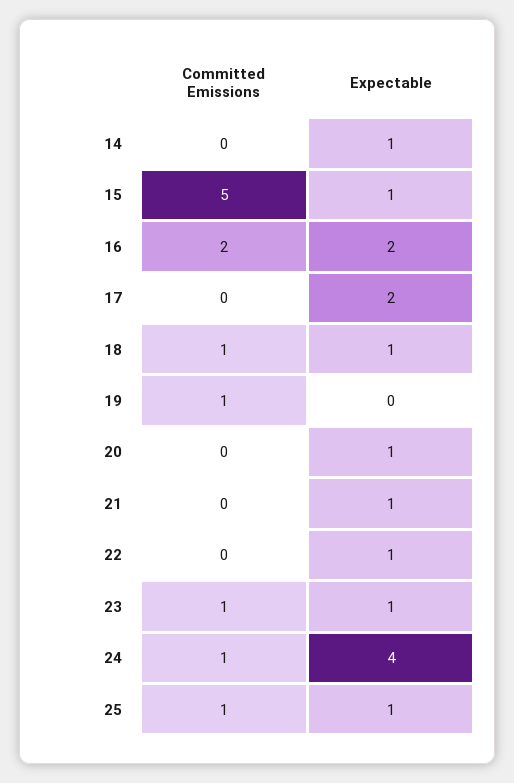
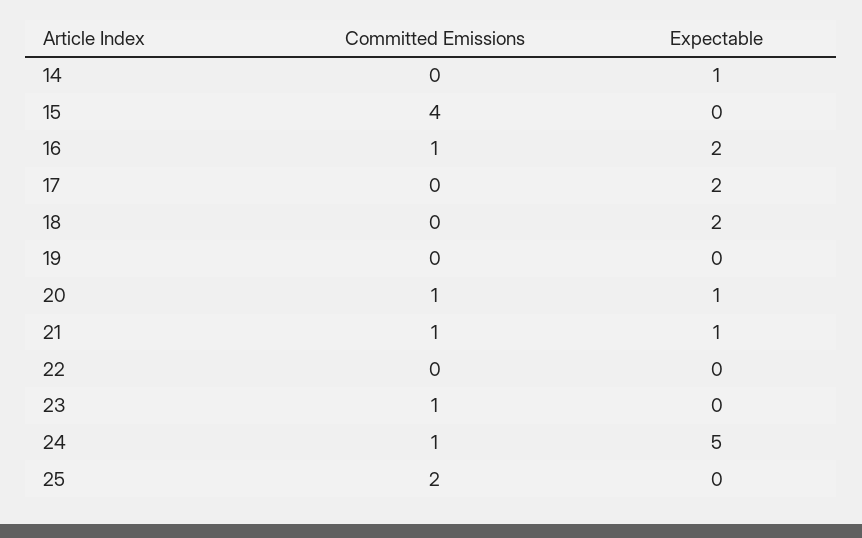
  {
    "Committed Emissions": {
      "14": 0,
-     "15": 5,
+     "15": 4,
-     "16": 2,
+     "16": 1,
      "17": 0,
-     "18": 1,
+     "18": 0,
-     "19": 1,
+     "19": 0,
-     "20": 0,
+     "20": 1,
-     "21": 0,
+     "21": 1,
      "22": 0,
      "23": 1,
      "24": 1,
-     "25": 1
+     "25": 2
    },
    "Expectable": {
      "14": 1,
-     "15": 1,
+     "15": 0,
      "16": 2,
      "17": 2,
-     "18": 1,
+     "18": 2,
      "19": 0,
      "20": 1,
      "21": 1,
-     "22": 1,
+     "22": 0,
-     "23": 1,
+     "23": 0,
-     "24": 4,
+     "24": 5,
-     "25": 1
+     "25": 0
    }
  }

